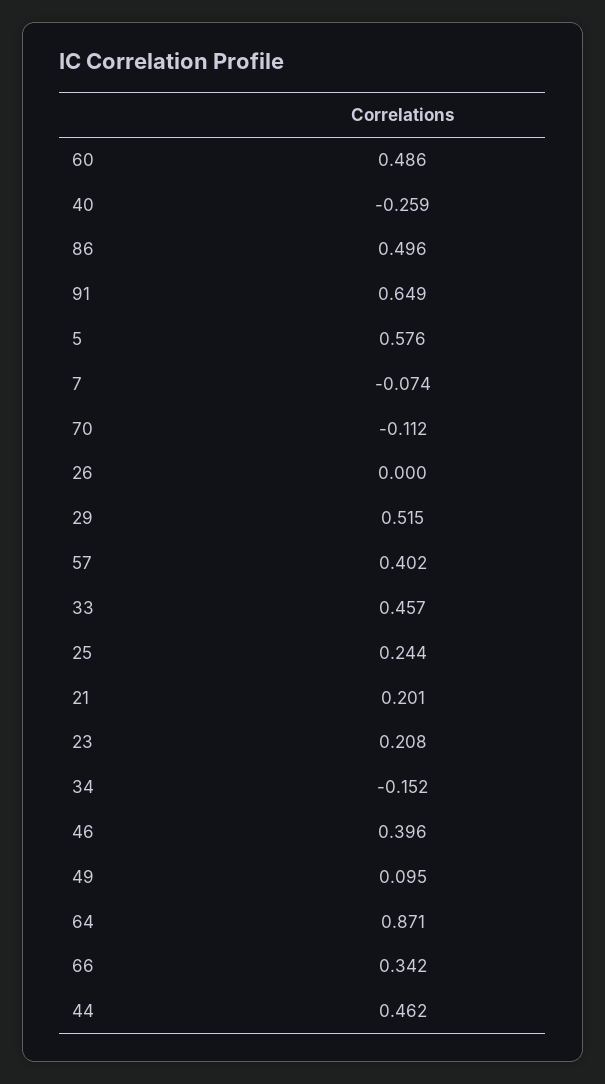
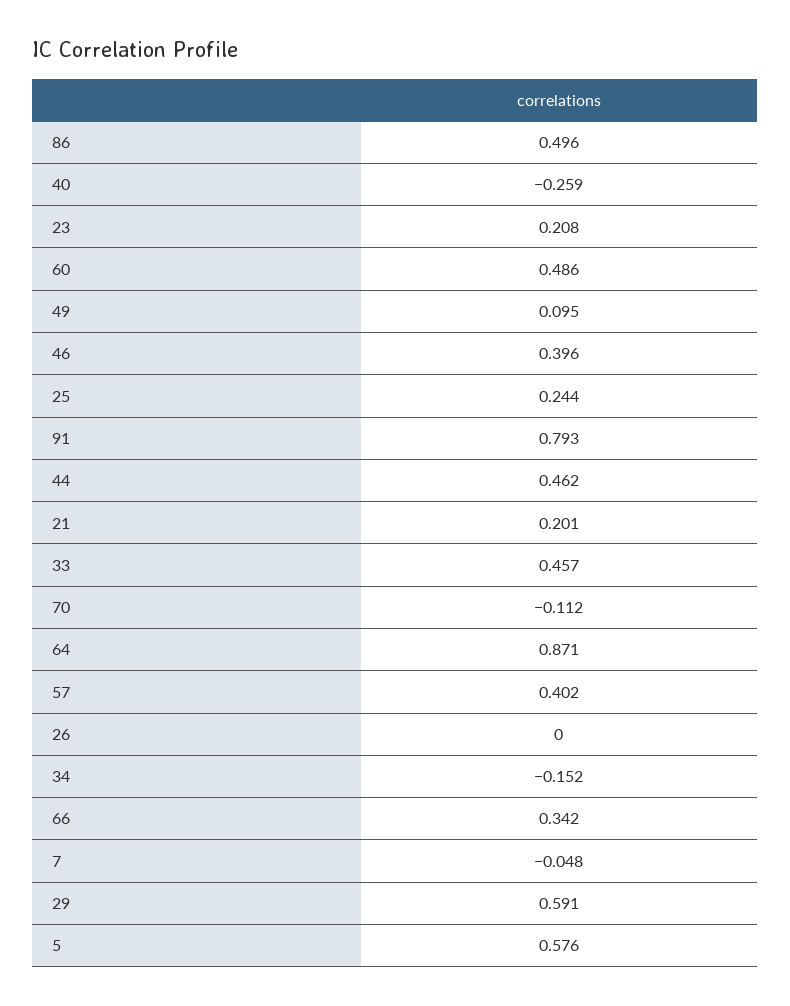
  {
    "60": 0.486,
    "40": -0.259,
    "86": 0.496,
-   "91": 0.649,
+   "91": 0.793,
    "5": 0.576,
-   "7": -0.074,
+   "7": -0.048,
    "70": -0.112,
    "26": 0,
-   "29": 0.515,
+   "29": 0.591,
    "57": 0.402,
    "33": 0.457,
    "25": 0.244,
    "21": 0.201,
    "23": 0.208,
    "34": -0.152,
    "46": 0.396,
    "49": 0.095,
    "64": 0.871,
    "66": 0.342,
    "44": 0.462
  }

